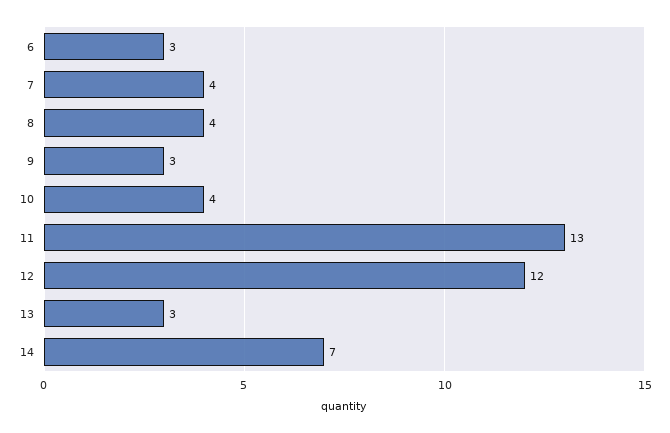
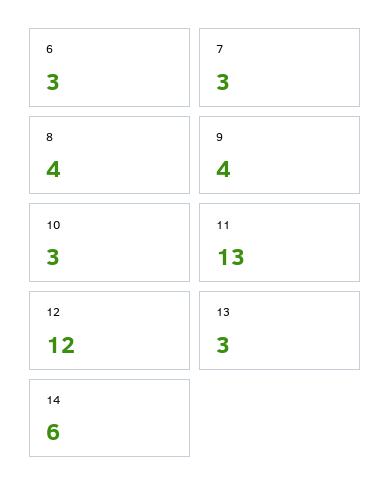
  {
    "6": 3,
-   "7": 4,
+   "7": 3,
    "8": 4,
-   "9": 3,
+   "9": 4,
-   "10": 4,
+   "10": 3,
    "11": 13,
    "12": 12,
    "13": 3,
-   "14": 7
+   "14": 6
  }

